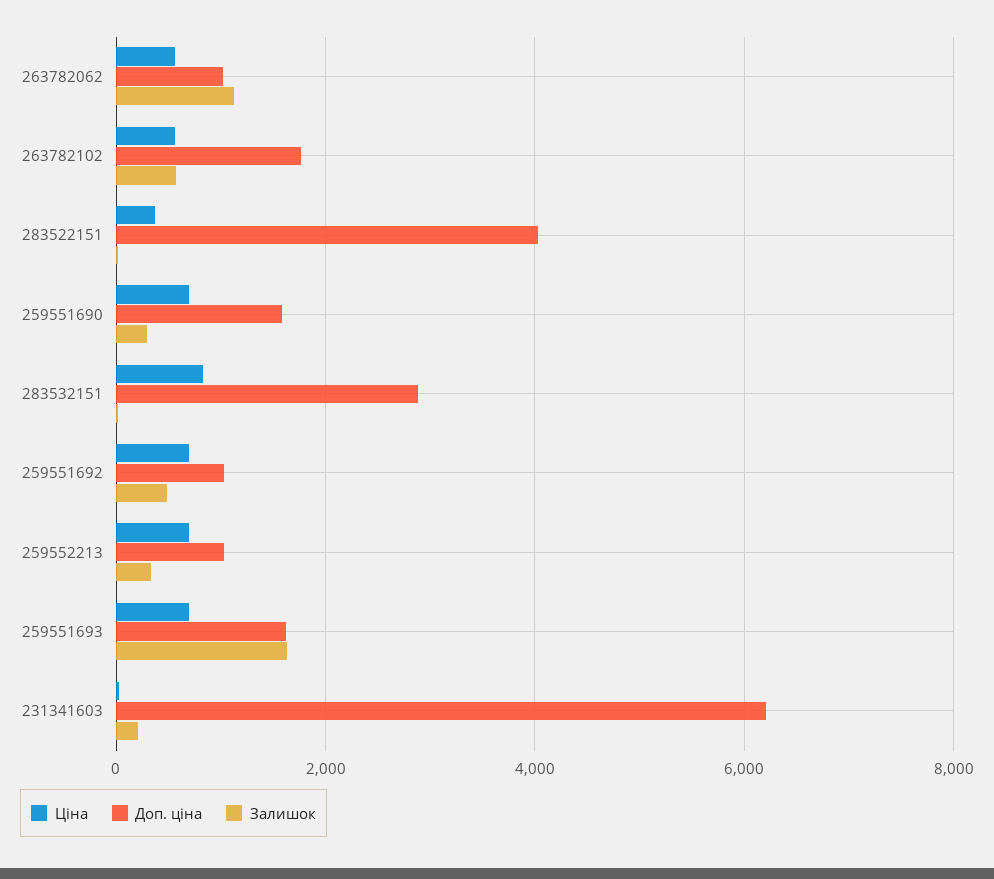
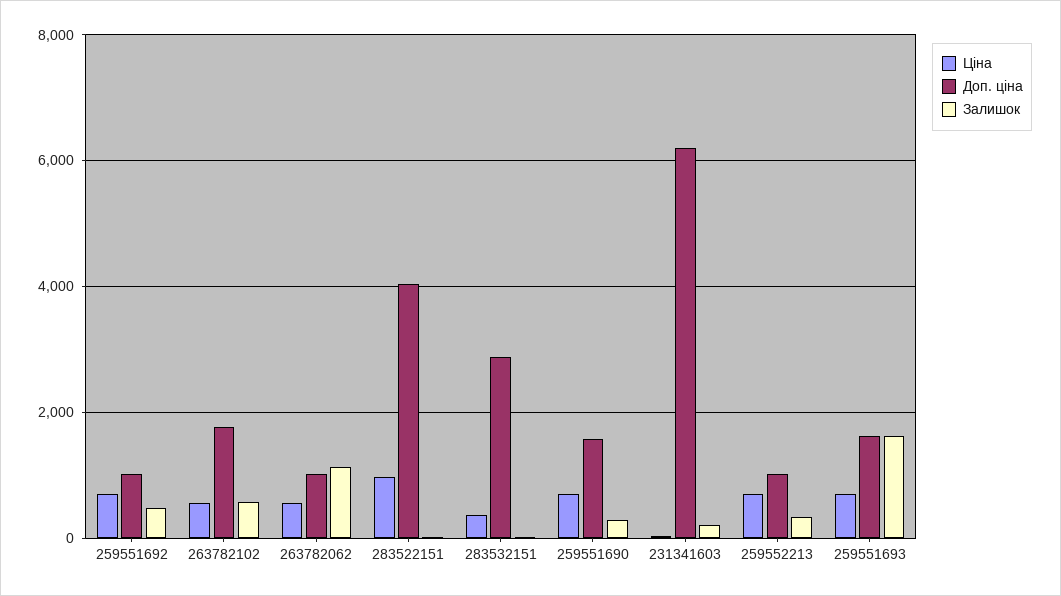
  {
    "Ціна": {
      "263782062": 600,
      "263782102": 600,
-     "283522151": 400,
+     "283522151": 1000,
      "259551690": 600,
-     "283532151": 800,
+     "283532151": 400,
      "259551692": 600,
      "259552213": 600,
      "259551693": 600,
      "231341603": 0
    },
    "Доп. ціна": {
      "263782062": 1000,
      "263782102": 1800,
      "283522151": 4000,
      "259551690": 1600,
      "283532151": 2800,
      "259551692": 1000,
      "259552213": 1000,
      "259551693": 1600,
      "231341603": 6200
    },
    "Залишок": {
      "263782062": 1200,
      "263782102": 600,
      "283522151": 0,
      "259551690": 200,
      "283532151": 0,
      "259551692": 400,
      "259552213": 400,
      "259551693": 1600,
      "231341603": 200
    }
  }

